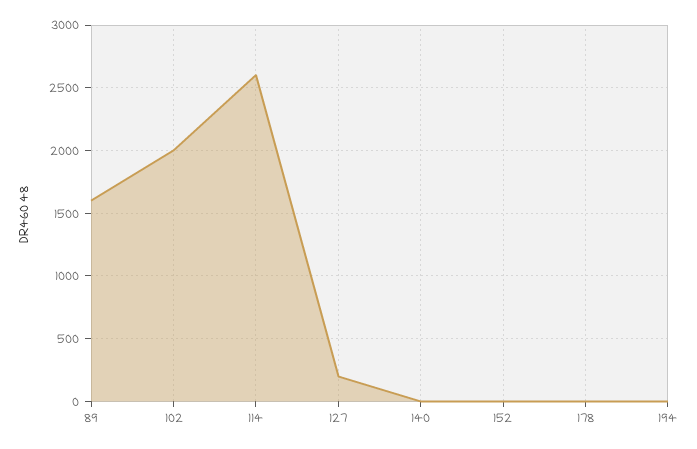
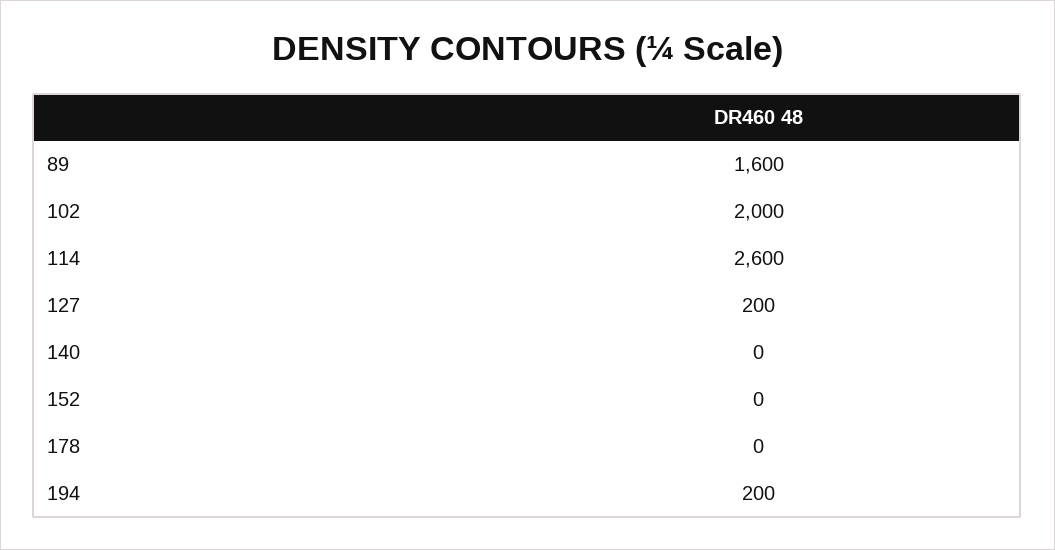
  {
    "89": 1600,
    "102": 2000,
    "114": 2600,
    "127": 200,
    "140": 0,
    "152": 0,
    "178": 0,
-   "194": 0
+   "194": 200
  }

